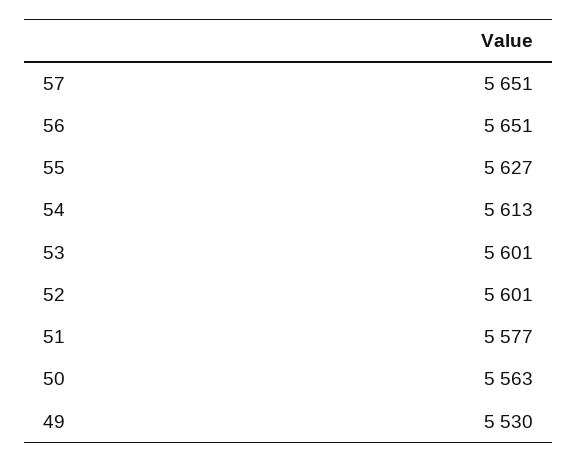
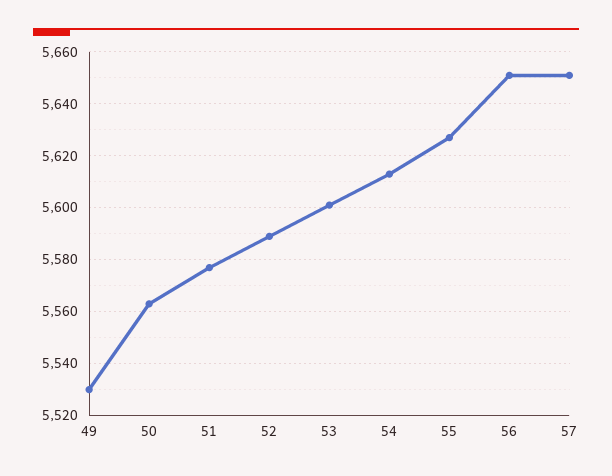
  {
    "57": 5651,
    "56": 5651,
    "55": 5627,
    "54": 5613,
    "53": 5601,
-   "52": 5601,
+   "52": 5590,
    "51": 5577,
    "50": 5563,
    "49": 5530
  }

